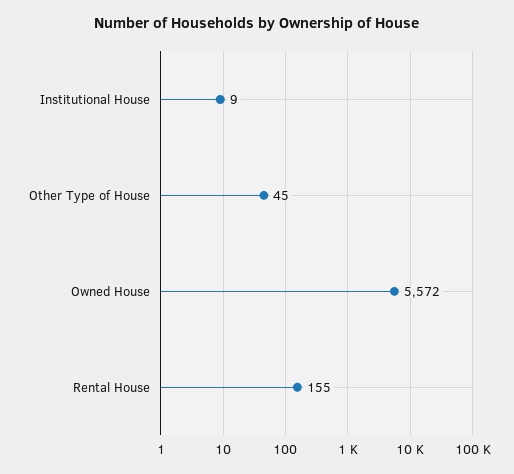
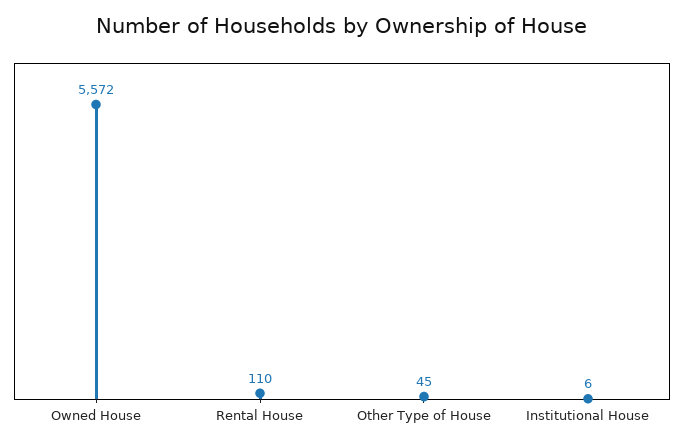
  {
-   "Institutional House": 9,
+   "Institutional House": 6,
    "Other Type of House": 45,
    "Owned House": 5572,
-   "Rental House": 155
+   "Rental House": 110
  }

